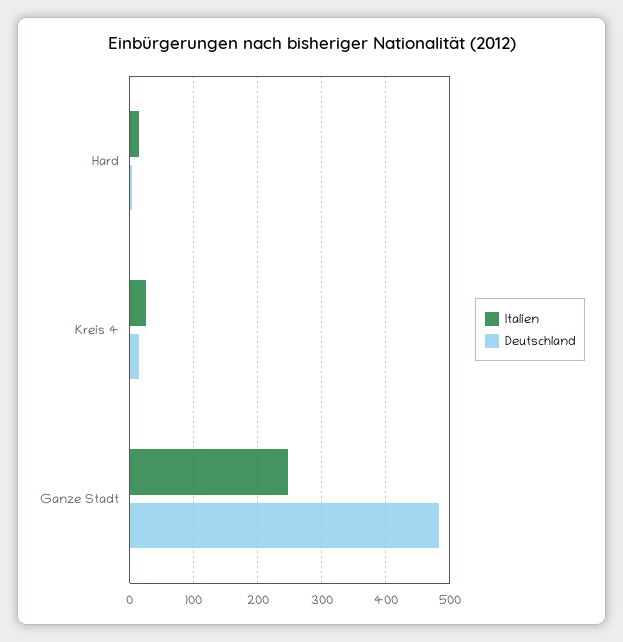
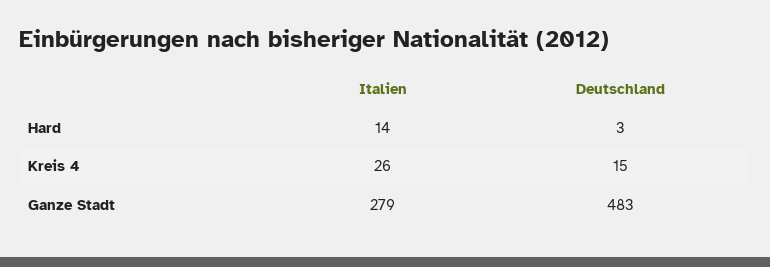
  {
    "Italien": {
      "Hard": 14,
      "Kreis 4": 26,
-     "Ganze Stadt": 250
+     "Ganze Stadt": 279
    },
    "Deutschland": {
      "Hard": 3,
      "Kreis 4": 15,
      "Ganze Stadt": 483
    }
  }

